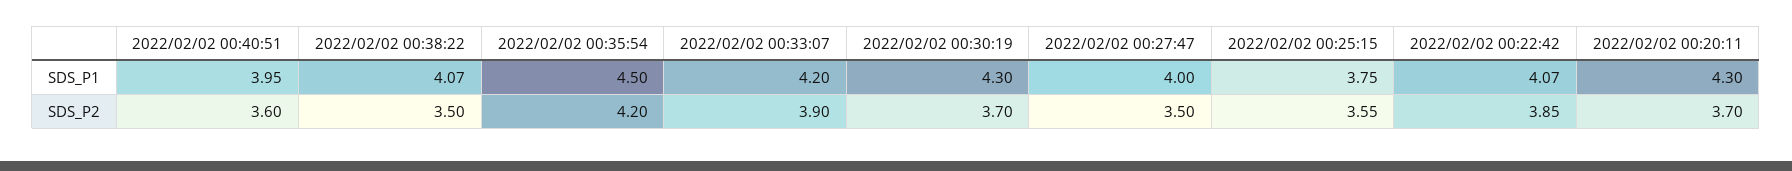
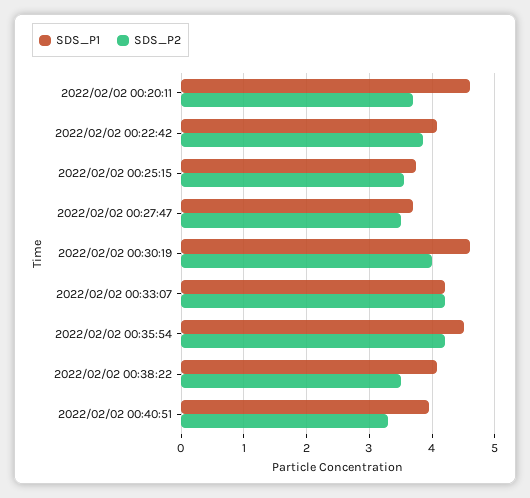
  {
    "SDS_P1": {
      "2022/02/02 00:40:51": 3.95,
      "2022/02/02 00:38:22": 4.07,
      "2022/02/02 00:35:54": 4.5,
      "2022/02/02 00:33:07": 4.2,
-     "2022/02/02 00:30:19": 4.3,
+     "2022/02/02 00:30:19": 4.6,
-     "2022/02/02 00:27:47": 4,
+     "2022/02/02 00:27:47": 3.7,
      "2022/02/02 00:25:15": 3.75,
      "2022/02/02 00:22:42": 4.07,
-     "2022/02/02 00:20:11": 4.3
+     "2022/02/02 00:20:11": 4.6
    },
    "SDS_P2": {
-     "2022/02/02 00:40:51": 3.6,
+     "2022/02/02 00:40:51": 3.3,
      "2022/02/02 00:38:22": 3.5,
      "2022/02/02 00:35:54": 4.2,
-     "2022/02/02 00:33:07": 3.9,
+     "2022/02/02 00:33:07": 4.2,
-     "2022/02/02 00:30:19": 3.7,
+     "2022/02/02 00:30:19": 4,
      "2022/02/02 00:27:47": 3.5,
      "2022/02/02 00:25:15": 3.55,
      "2022/02/02 00:22:42": 3.85,
      "2022/02/02 00:20:11": 3.7
    }
  }

